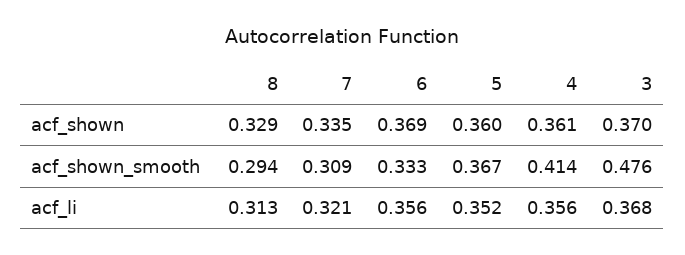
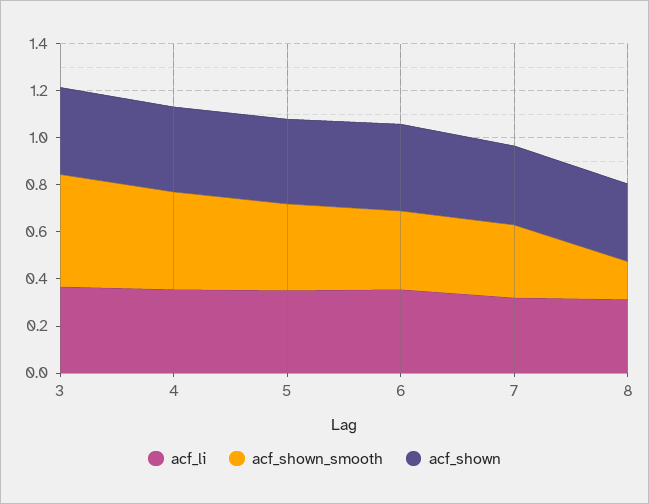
  {
    "acf_shown": {
      "8": 0.329,
      "7": 0.335,
      "6": 0.369,
      "5": 0.36,
      "4": 0.361,
      "3": 0.37
    },
    "acf_shown_smooth": {
-     "8": 0.294,
+     "8": 0.15,
      "7": 0.309,
      "6": 0.333,
      "5": 0.367,
      "4": 0.414,
      "3": 0.476
    },
    "acf_li": {
      "8": 0.313,
      "7": 0.321,
      "6": 0.356,
      "5": 0.352,
      "4": 0.356,
      "3": 0.368
    }
  }

